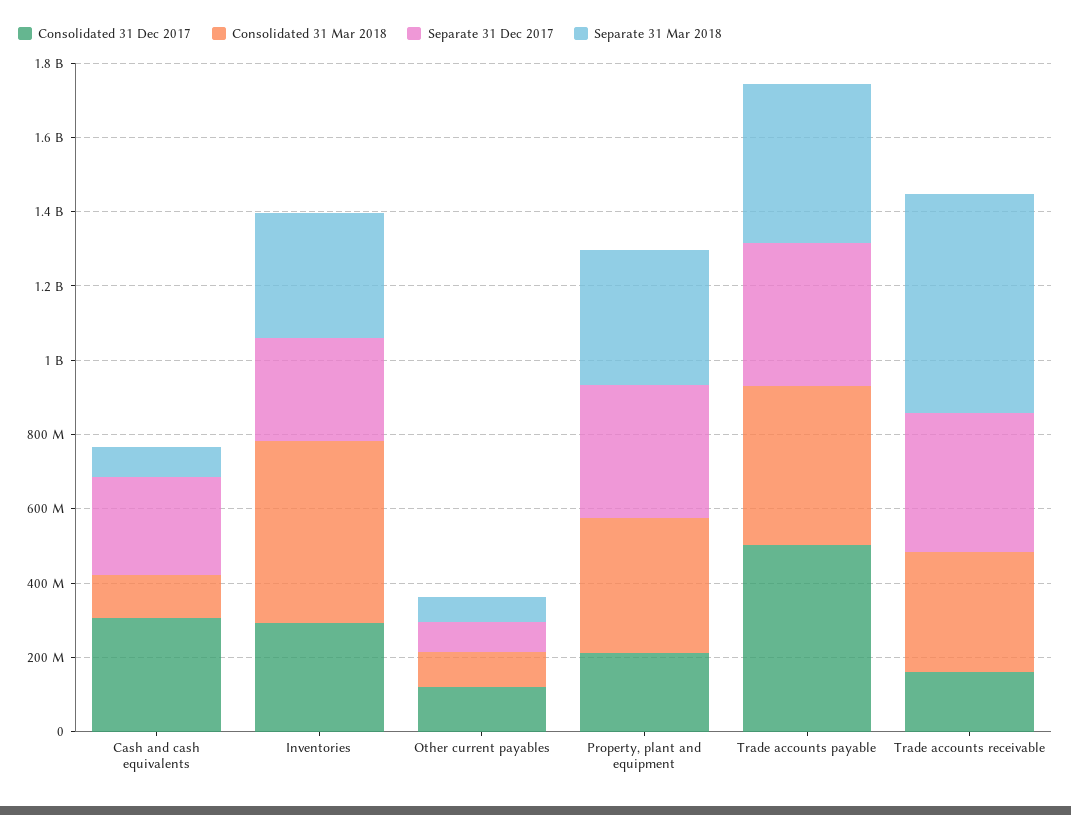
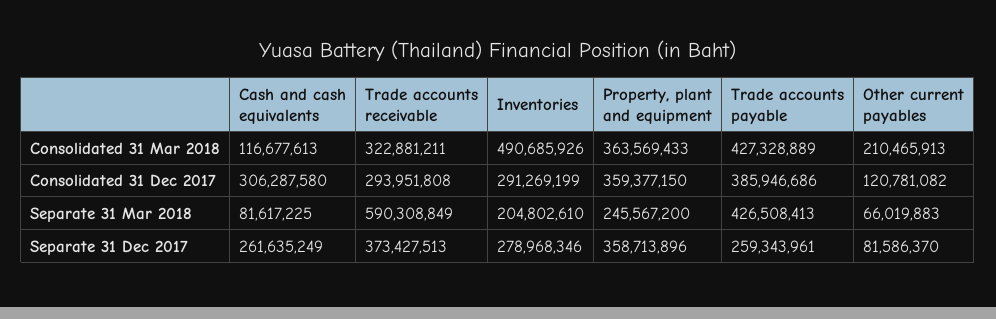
  {
    "Consolidated 31 Dec 2017": {
      "Cash and cash equivalents": 306287580,
      "Inventories": 291269199,
      "Other current payables": 120781082,
-     "Property, plant and equipment": 200000000,
+     "Property, plant and equipment": 359377150,
-     "Trade accounts payable": 500000000,
+     "Trade accounts payable": 385946686,
-     "Trade accounts receivable": 150000000
+     "Trade accounts receivable": 293951808
    },
    "Consolidated 31 Mar 2018": {
      "Cash and cash equivalents": 116677613,
      "Inventories": 490685926,
-     "Other current payables": 100000000,
+     "Other current payables": 210465913,
      "Property, plant and equipment": 363569433,
      "Trade accounts payable": 427328889,
      "Trade accounts receivable": 322881211
    },
    "Separate 31 Dec 2017": {
      "Cash and cash equivalents": 261635249,
      "Inventories": 278968346,
      "Other current payables": 81586370,
      "Property, plant and equipment": 358713896,
-     "Trade accounts payable": 400000000,
+     "Trade accounts payable": 259343961,
      "Trade accounts receivable": 373427513
    },
    "Separate 31 Mar 2018": {
      "Cash and cash equivalents": 81617225,
-     "Inventories": 350000000,
+     "Inventories": 204802610,
      "Other current payables": 66019883,
-     "Property, plant and equipment": 350000000,
+     "Property, plant and equipment": 245567200,
      "Trade accounts payable": 426508413,
      "Trade accounts receivable": 590308849
    }
  }

